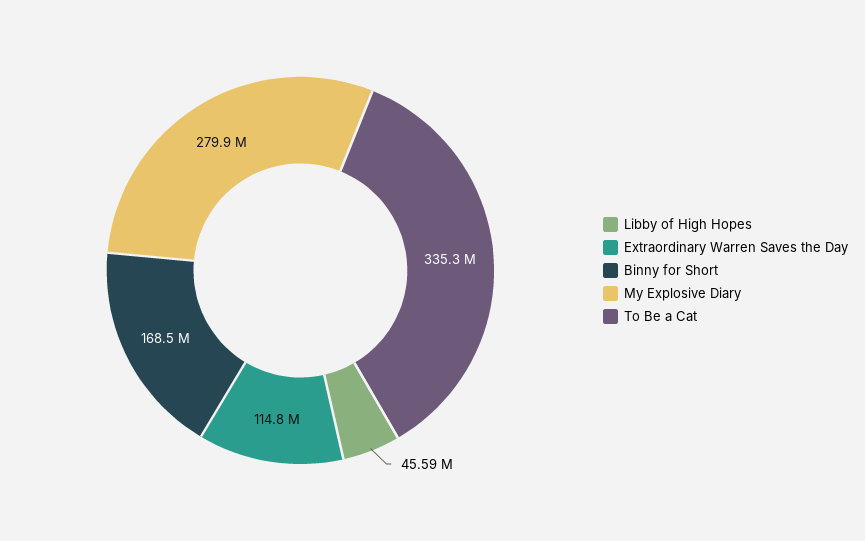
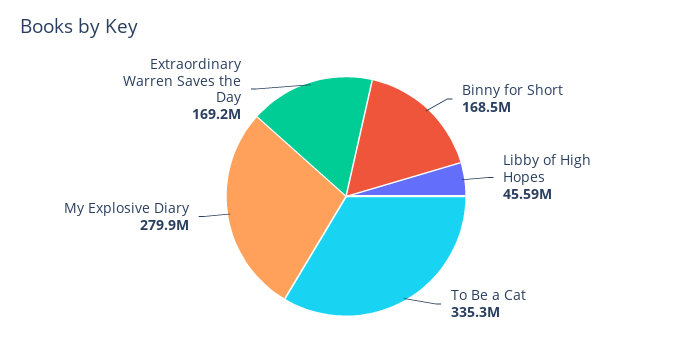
  {
    "Libby of High Hopes": 45590000,
-   "Extraordinary Warren Saves the Day": 114800000,
+   "Extraordinary Warren Saves the Day": 169200000,
    "Binny for Short": 168500000,
    "My Explosive Diary": 279900000,
    "To Be a Cat": 335300000
  }

